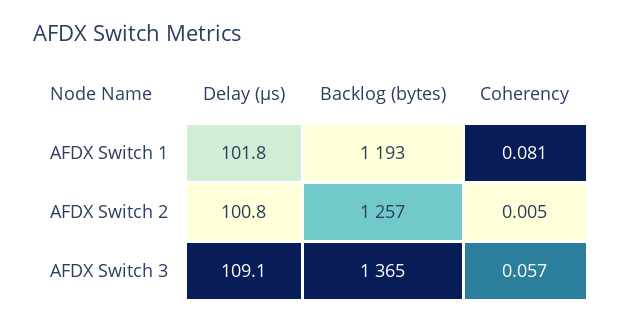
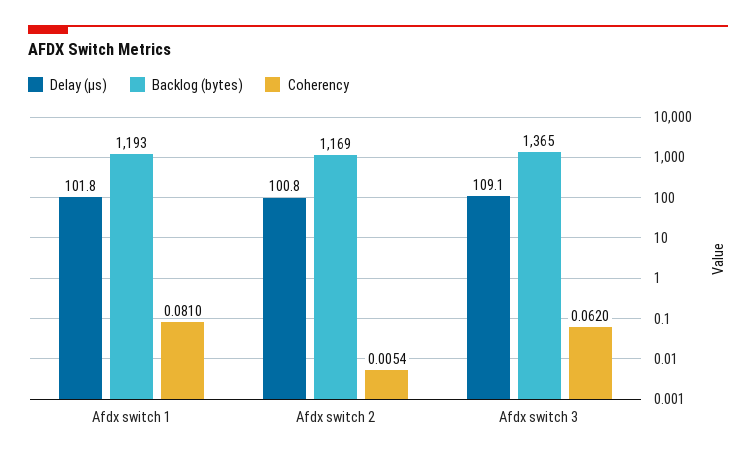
  {
    "Delay (µs)": {
      "AFDX Switch 1": 101.8,
      "AFDX Switch 2": 100.8,
      "AFDX Switch 3": 109.1
    },
    "Backlog (bytes)": {
      "AFDX Switch 1": 1193,
-     "AFDX Switch 2": 1257,
+     "AFDX Switch 2": 1169,
      "AFDX Switch 3": 1365
    },
    "Coherency": {
      "AFDX Switch 1": 0.081,
      "AFDX Switch 2": 0.0054,
-     "AFDX Switch 3": 0.057
+     "AFDX Switch 3": 0.062
    }
  }

